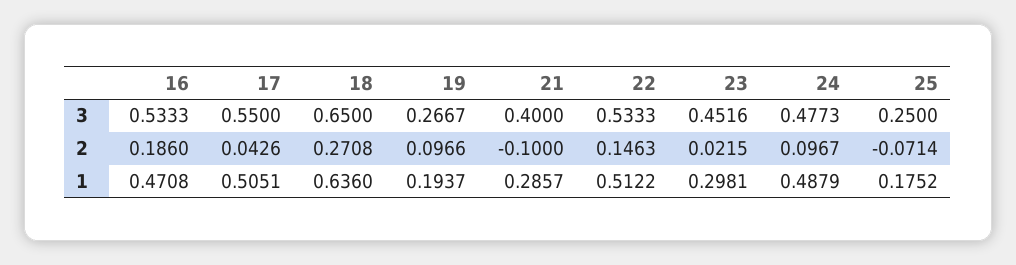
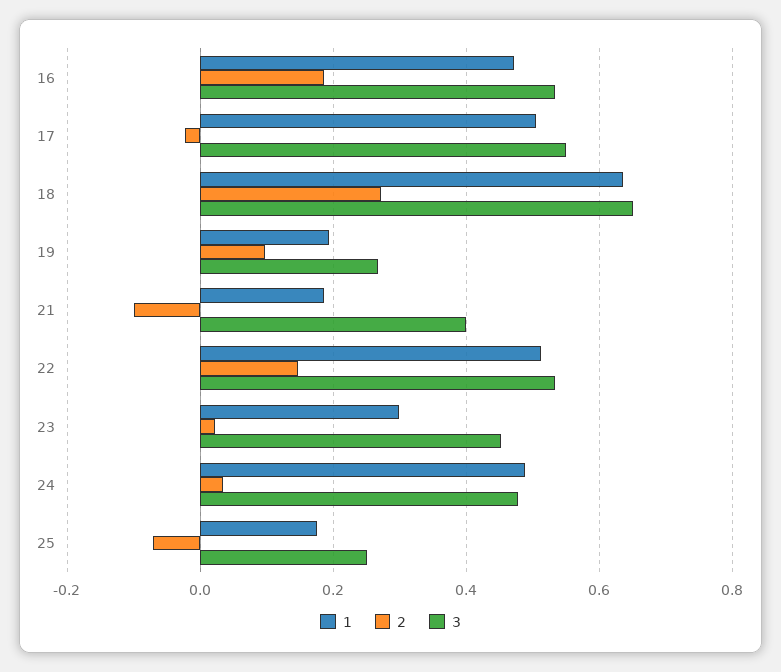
  {
    "3": {
      "16": 0.5333,
      "17": 0.55,
      "18": 0.65,
      "19": 0.2667,
      "21": 0.4,
      "22": 0.5333,
      "23": 0.4516,
      "24": 0.4773,
      "25": 0.25
    },
    "2": {
      "16": 0.186,
-     "17": 0.0426,
+     "17": -0.02,
      "18": 0.2708,
      "19": 0.0966,
      "21": -0.1,
      "22": 0.1463,
      "23": 0.0215,
-     "24": 0.0967,
+     "24": 0.04,
      "25": -0.0714
    },
    "1": {
      "16": 0.4708,
      "17": 0.5051,
      "18": 0.636,
      "19": 0.1937,
-     "21": 0.2857,
+     "21": 0.18,
      "22": 0.5122,
      "23": 0.2981,
      "24": 0.4879,
      "25": 0.1752
    }
  }

